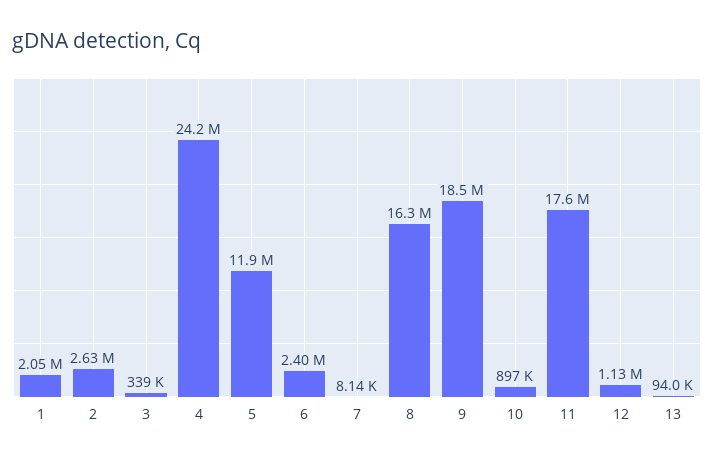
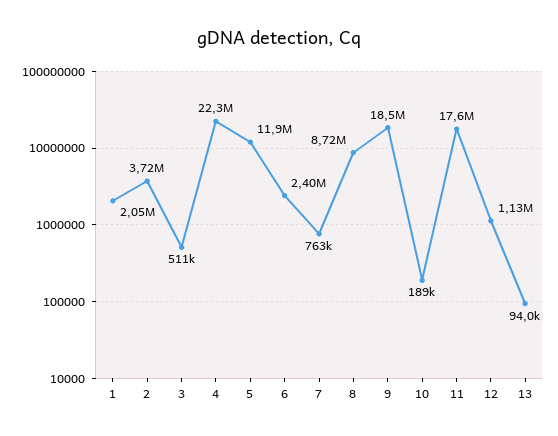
  {
    "1": 2050000,
-   "2": 2630000,
+   "2": 3720000,
-   "3": 339000,
+   "3": 511000,
-   "4": 24200000,
+   "4": 22300000,
    "5": 11900000,
    "6": 2400000,
-   "7": 8140,
+   "7": 763000,
-   "8": 16300000,
+   "8": 8720000,
    "9": 18500000,
-   "10": 897000,
+   "10": 189000,
    "11": 17600000,
    "12": 1130000,
    "13": 94000
  }

